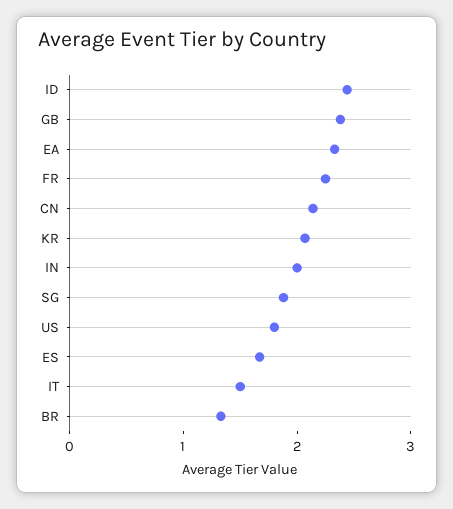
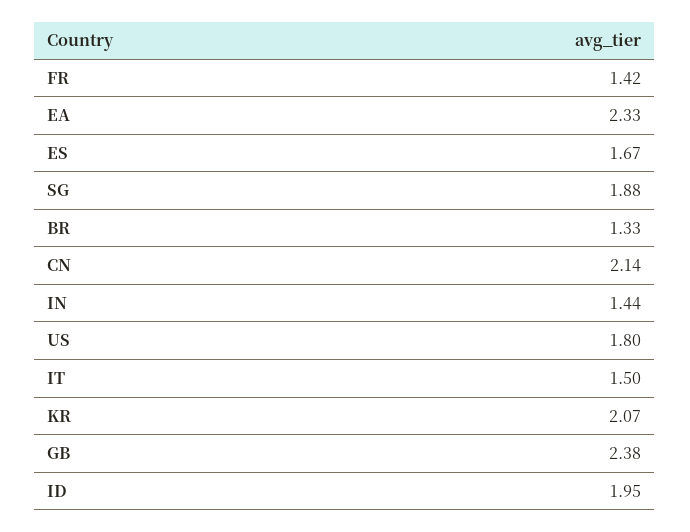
  {
-   "ID": 2.4,
+   "ID": 1.95,
    "GB": 2.38,
    "EA": 2.33,
-   "FR": 2.2,
+   "FR": 1.42,
    "CN": 2.14,
    "KR": 2.07,
-   "IN": 2,
+   "IN": 1.44,
    "SG": 1.88,
    "US": 1.8,
    "ES": 1.67,
    "IT": 1.5,
    "BR": 1.33
  }

